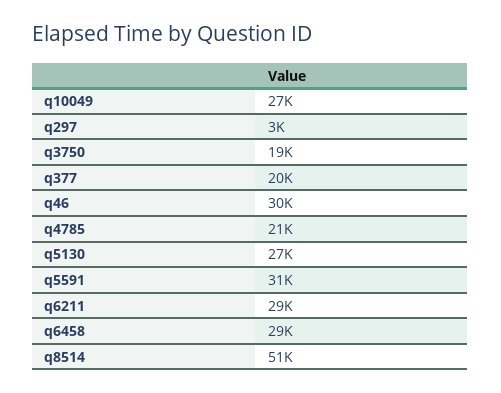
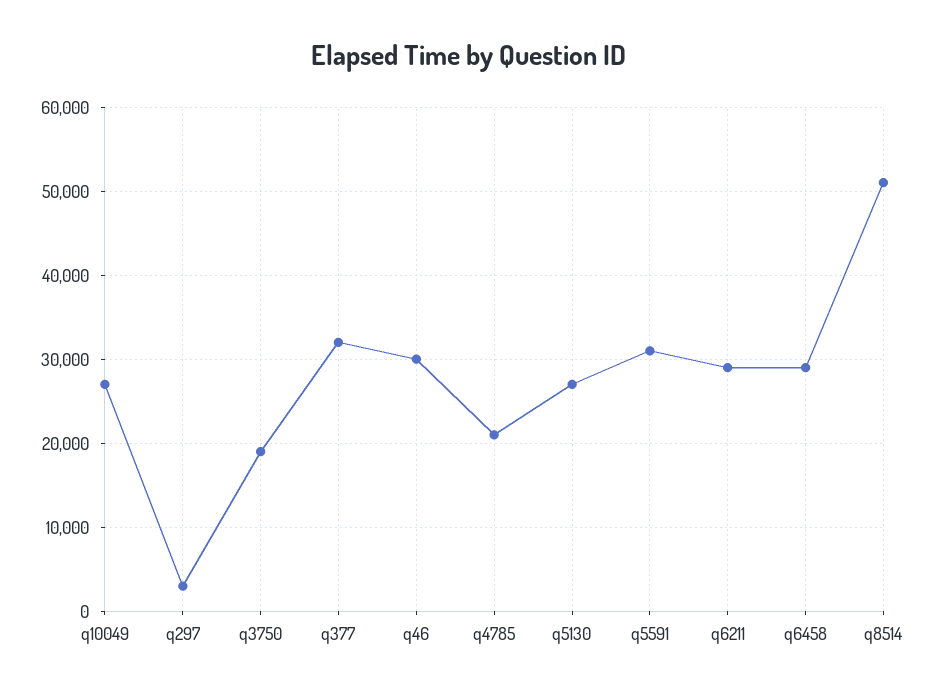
  {
    "q10049": 27000,
    "q297": 3000,
    "q3750": 19000,
-   "q377": 20000,
+   "q377": 32000,
    "q46": 30000,
    "q4785": 21000,
    "q5130": 27000,
    "q5591": 31000,
    "q6211": 29000,
    "q6458": 29000,
    "q8514": 51000
  }

